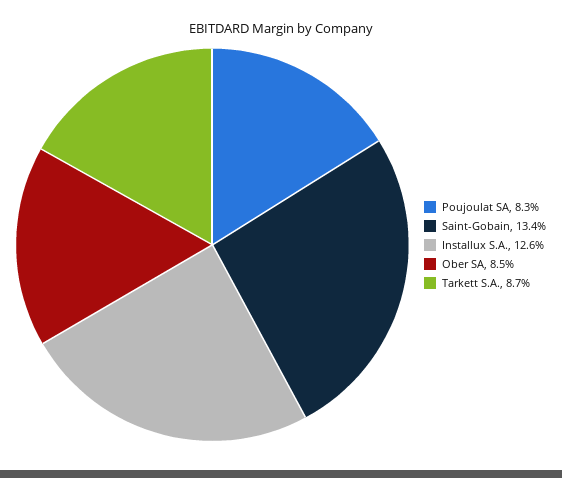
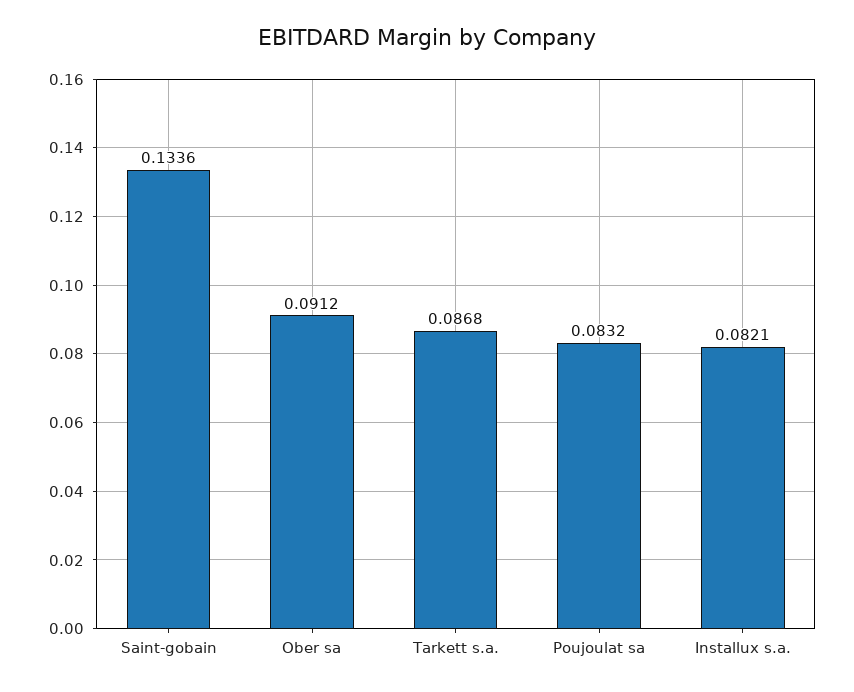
  {
    "Poujoulat SA": 0.0832,
    "Saint-Gobain": 0.1336,
-   "Installux S.A.": 0.126,
+   "Installux S.A.": 0.0821,
-   "Ober SA": 0.085,
+   "Ober SA": 0.0912,
    "Tarkett S.A.": 0.0868
  }

